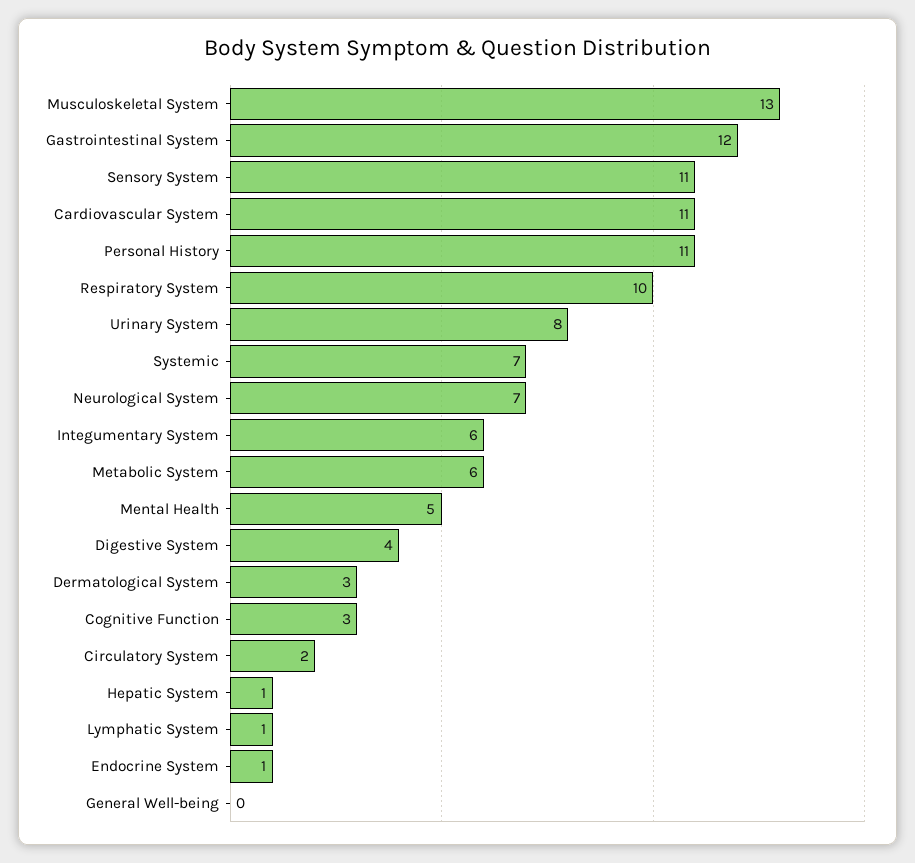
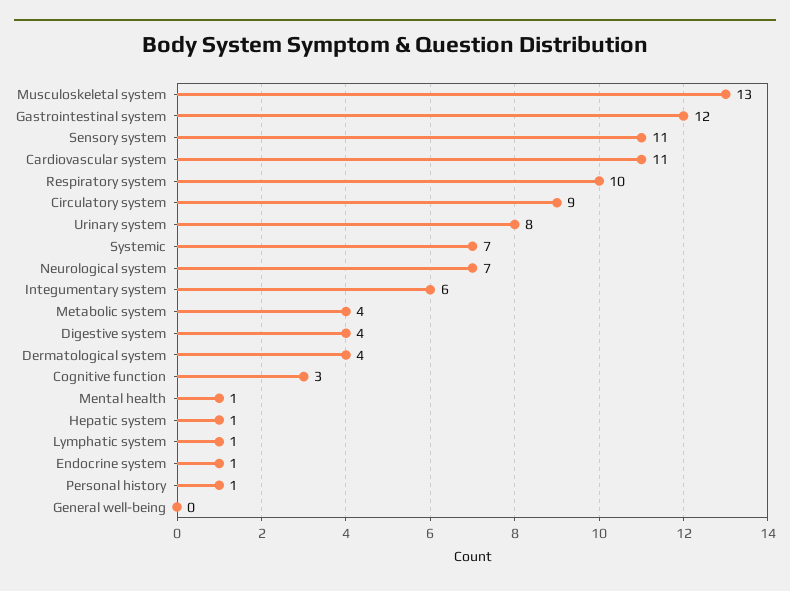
  {
    "Musculoskeletal System": 13,
    "Gastrointestinal System": 12,
    "Sensory System": 11,
    "Cardiovascular System": 11,
-   "Personal History": 11,
+   "Personal History": 1,
    "Respiratory System": 10,
    "Urinary System": 8,
    "Systemic": 7,
    "Neurological System": 7,
    "Integumentary System": 6,
-   "Metabolic System": 6,
+   "Metabolic System": 4,
-   "Mental Health": 5,
+   "Mental Health": 1,
    "Digestive System": 4,
-   "Dermatological System": 3,
+   "Dermatological System": 4,
    "Cognitive Function": 3,
-   "Circulatory System": 2,
+   "Circulatory System": 9,
    "Hepatic System": 1,
    "Lymphatic System": 1,
    "Endocrine System": 1,
    "General Well-being": 0
  }

